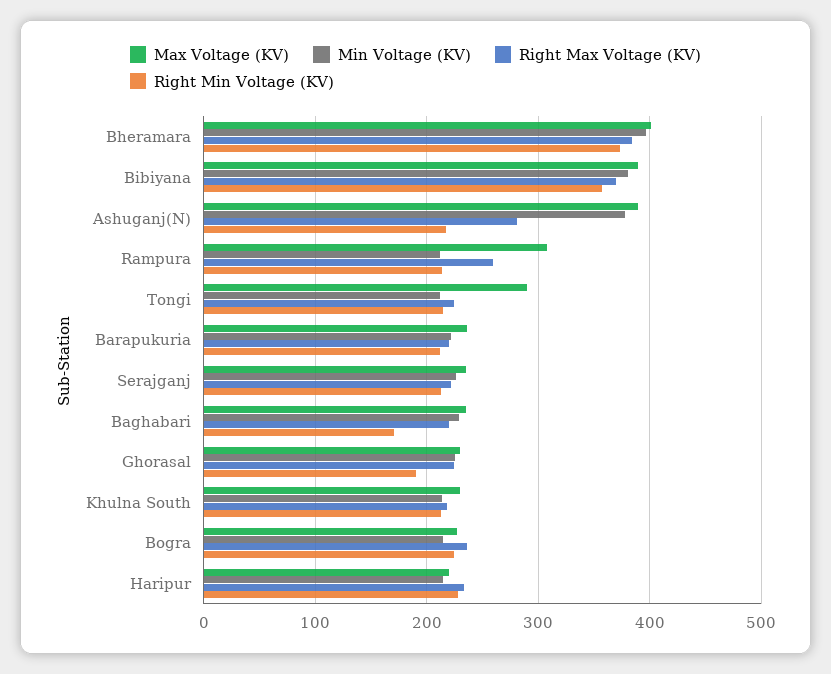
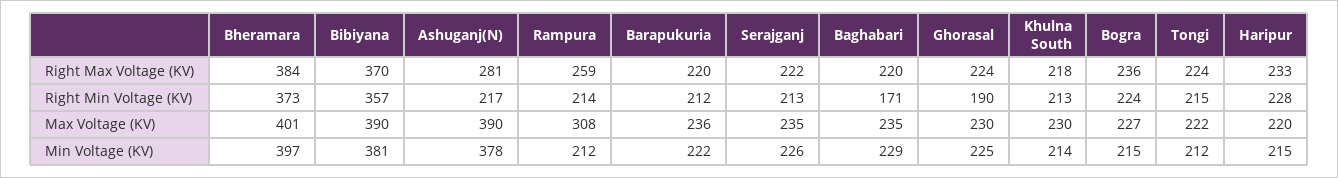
  {
    "Max Voltage (KV)": {
      "Bheramara": 401,
      "Bibiyana": 390,
      "Ashuganj(N)": 390,
      "Rampura": 308,
-     "Tongi": 290,
+     "Tongi": 222,
      "Barapukuria": 236,
      "Serajganj": 235,
      "Baghabari": 235,
      "Ghorasal": 230,
      "Khulna South": 230,
      "Bogra": 227,
      "Haripur": 220
    },
    "Min Voltage (KV)": {
      "Bheramara": 397,
      "Bibiyana": 381,
      "Ashuganj(N)": 378,
      "Rampura": 212,
      "Tongi": 212,
      "Barapukuria": 222,
      "Serajganj": 226,
      "Baghabari": 229,
      "Ghorasal": 225,
      "Khulna South": 214,
      "Bogra": 215,
      "Haripur": 215
    },
    "Right Max Voltage (KV)": {
      "Bheramara": 384,
      "Bibiyana": 370,
      "Ashuganj(N)": 281,
      "Rampura": 259,
      "Tongi": 224,
      "Barapukuria": 220,
      "Serajganj": 222,
      "Baghabari": 220,
      "Ghorasal": 224,
      "Khulna South": 218,
      "Bogra": 236,
      "Haripur": 233
    },
    "Right Min Voltage (KV)": {
      "Bheramara": 373,
      "Bibiyana": 357,
      "Ashuganj(N)": 217,
      "Rampura": 214,
      "Tongi": 215,
      "Barapukuria": 212,
      "Serajganj": 213,
      "Baghabari": 171,
      "Ghorasal": 190,
      "Khulna South": 213,
      "Bogra": 224,
      "Haripur": 228
    }
  }

